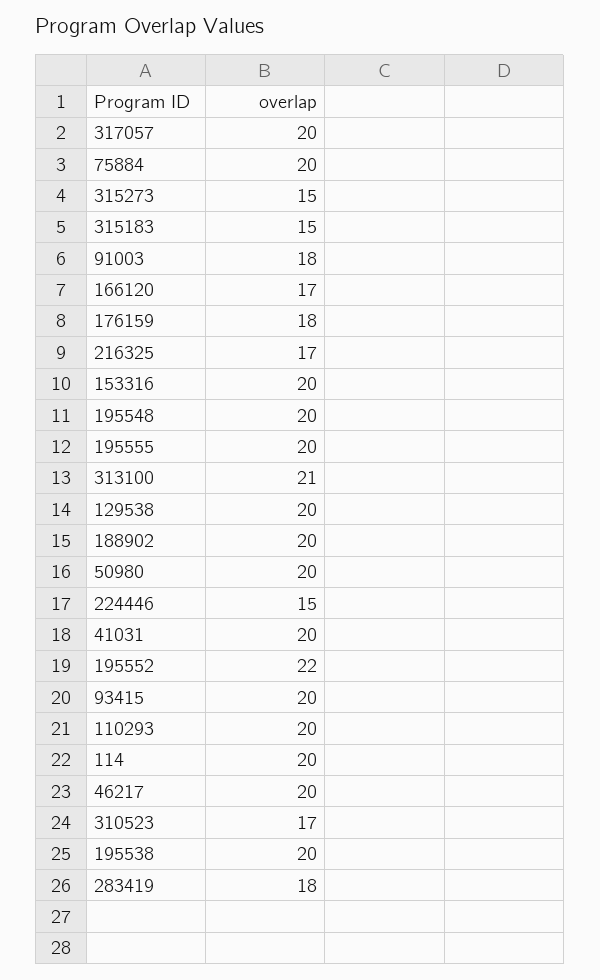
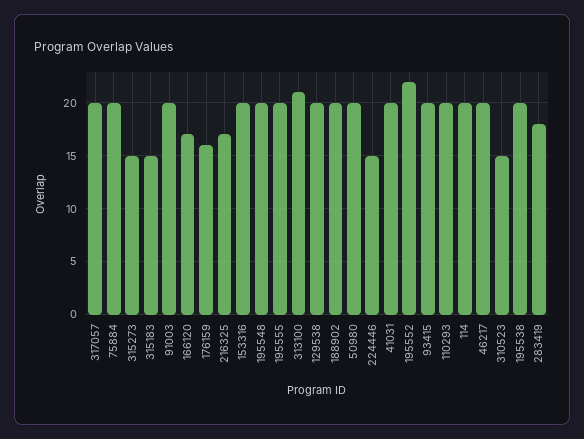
  {
    "317057": 20,
    "75884": 20,
    "315273": 15,
    "315183": 15,
-   "91003": 18,
+   "91003": 20,
    "166120": 17,
-   "176159": 18,
+   "176159": 16,
    "216325": 17,
    "153316": 20,
    "195548": 20,
    "195555": 20,
    "313100": 21,
    "129538": 20,
    "188902": 20,
    "50980": 20,
    "224446": 15,
    "41031": 20,
    "195552": 22,
    "93415": 20,
    "110293": 20,
    "114": 20,
    "46217": 20,
-   "310523": 17,
+   "310523": 15,
    "195538": 20,
    "283419": 18
  }

